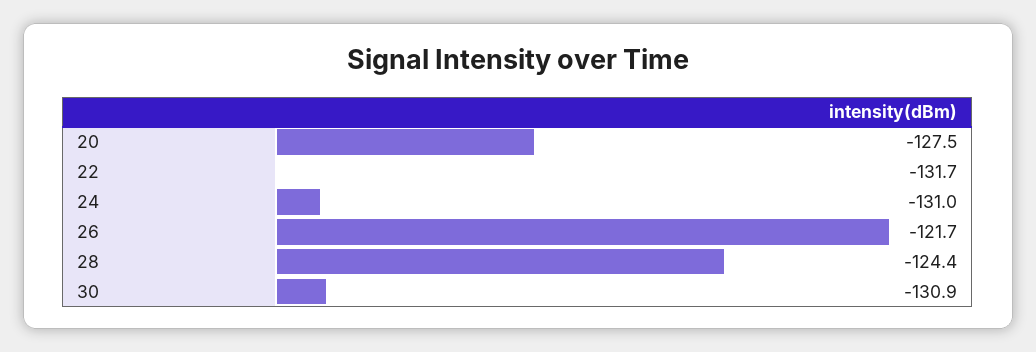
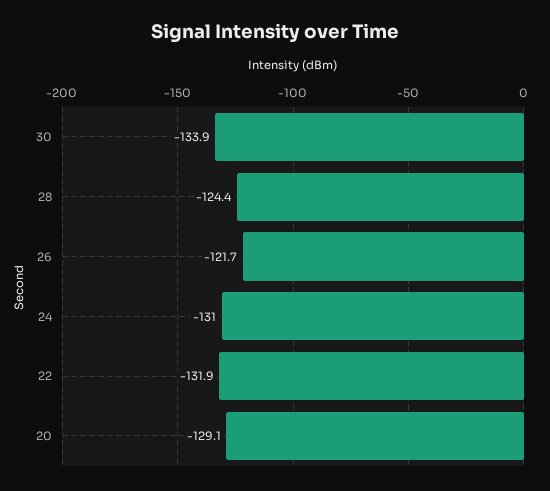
  {
-   "20": -127.5,
+   "20": -129.1,
-   "22": -131.7,
+   "22": -131.9,
    "24": -131,
    "26": -121.7,
    "28": -124.4,
-   "30": -130.9
+   "30": -133.9
  }

